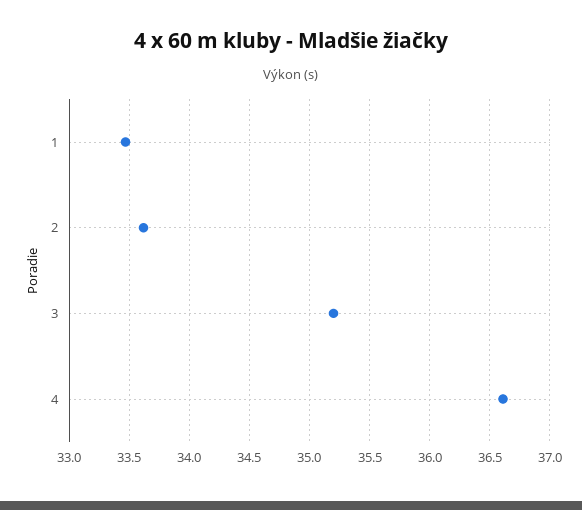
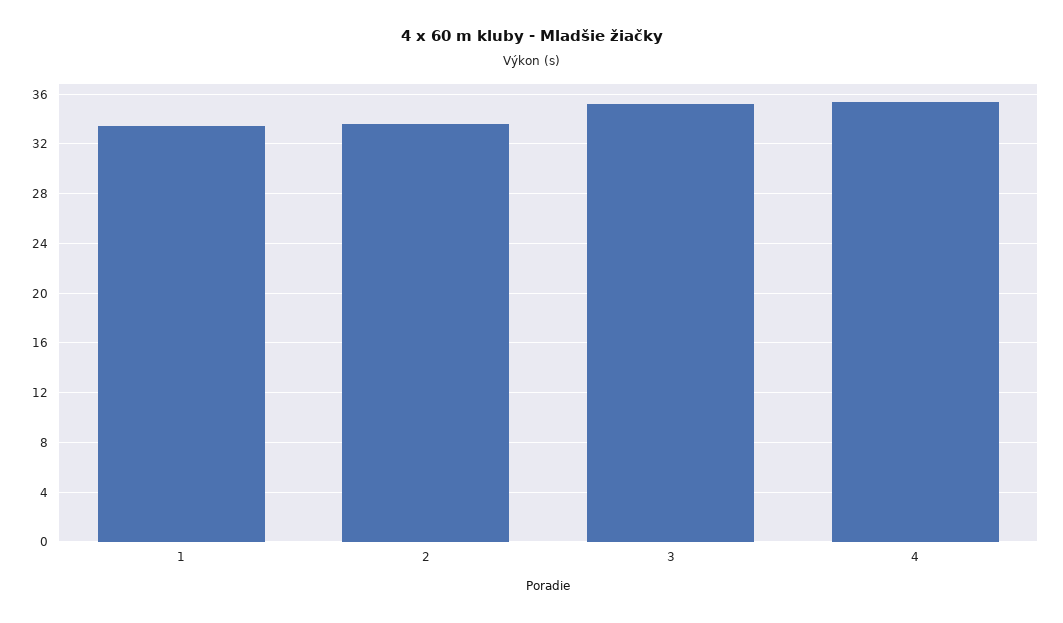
  {
    "1": 33.45,
    "2": 33.6,
    "3": 35.2,
-   "4": 36.6
+   "4": 35.5
  }

